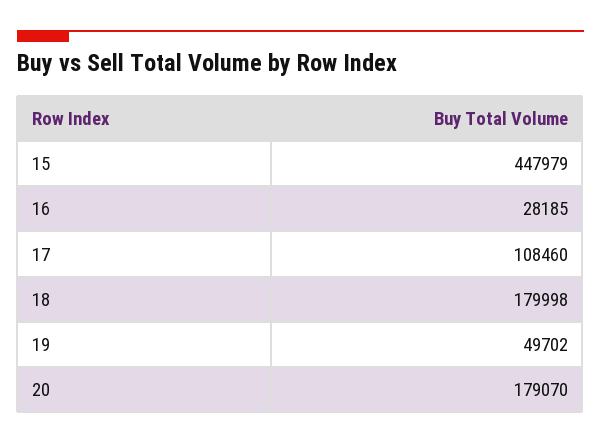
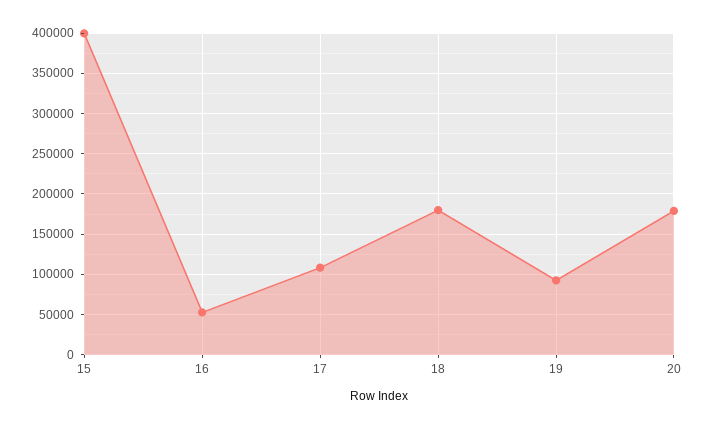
  {
-   "15": 447979,
+   "15": 400000,
-   "16": 28185,
+   "16": 50000,
    "17": 108460,
    "18": 179998,
-   "19": 49702,
+   "19": 90000,
    "20": 179070
  }

